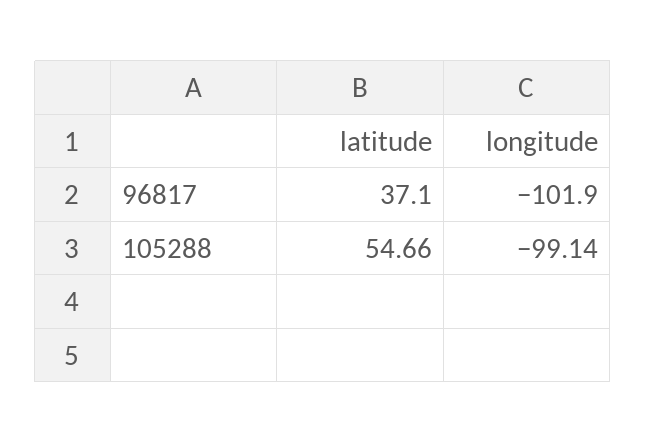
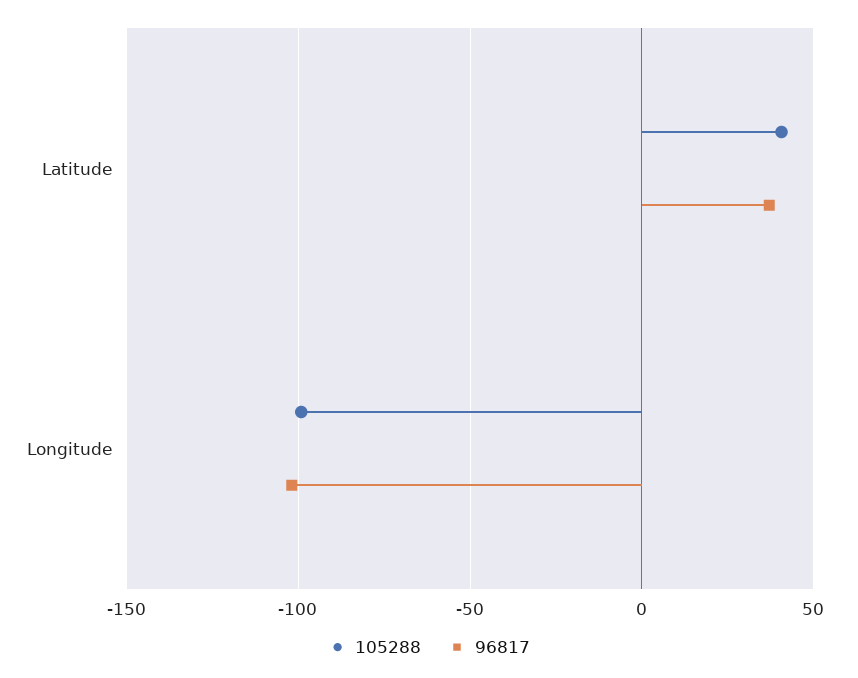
  {
    "96817": {
      "latitude": 37.1,
      "longitude": -101.9
    },
    "105288": {
-     "latitude": 54.66,
+     "latitude": 40,
      "longitude": -99.14
    }
  }

